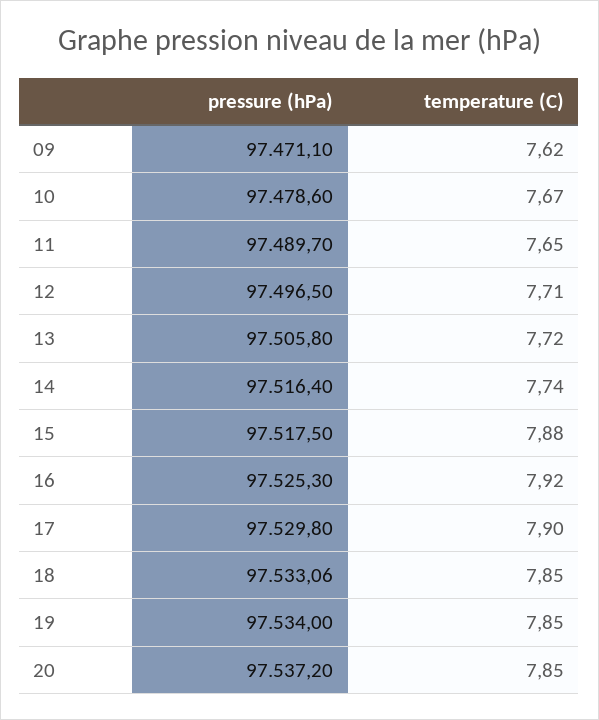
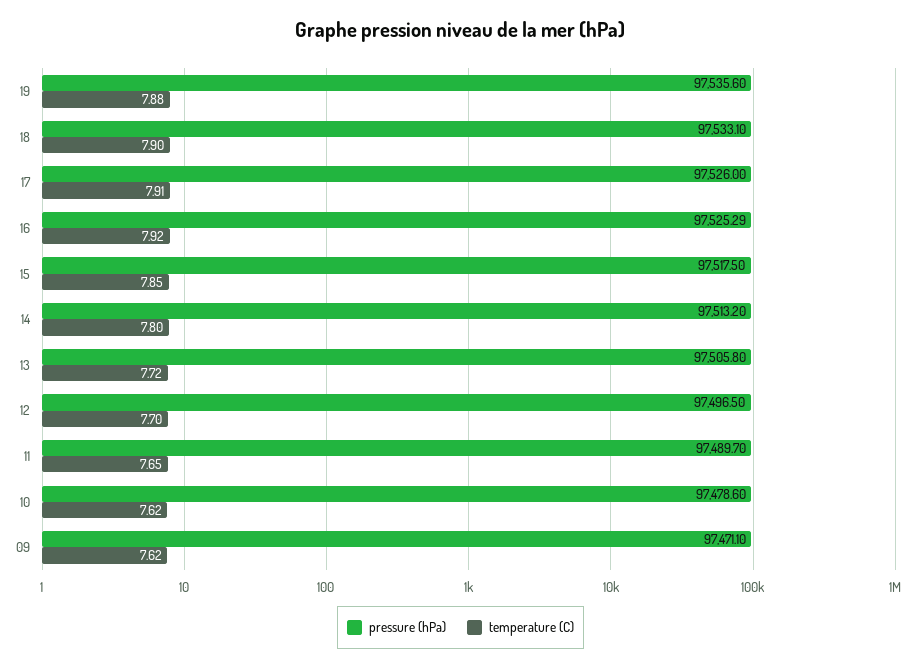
  {
    "pressure (hPa)": {
      "09": 97471.1,
      "10": 97478.6,
      "11": 97489.7,
      "12": 97496.5,
      "13": 97505.8,
-     "14": 97516.4,
+     "14": 97513.2,
      "15": 97517.5,
-     "16": 97525.3,
+     "16": 97525.29,
-     "17": 97529.8,
+     "17": 97526,
-     "18": 97533.06,
+     "18": 97533.1,
-     "19": 97534,
+     "19": 97535.6
-     "20": 97537.2
    },
    "temperature (C)": {
      "09": 7.62,
-     "10": 7.67,
+     "10": 7.62,
      "11": 7.65,
-     "12": 7.71,
+     "12": 7.7,
      "13": 7.72,
-     "14": 7.74,
+     "14": 7.8,
-     "15": 7.88,
+     "15": 7.85,
      "16": 7.92,
-     "17": 7.9,
+     "17": 7.91,
-     "18": 7.85,
+     "18": 7.9,
-     "19": 7.85,
+     "19": 7.88
-     "20": 7.85
    }
  }

